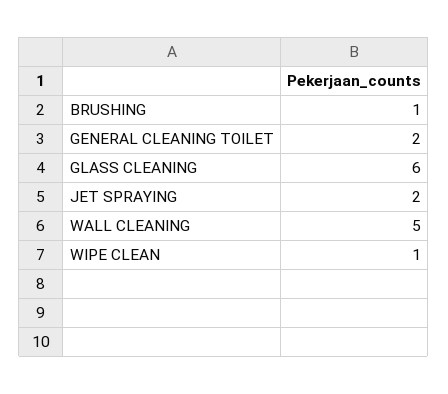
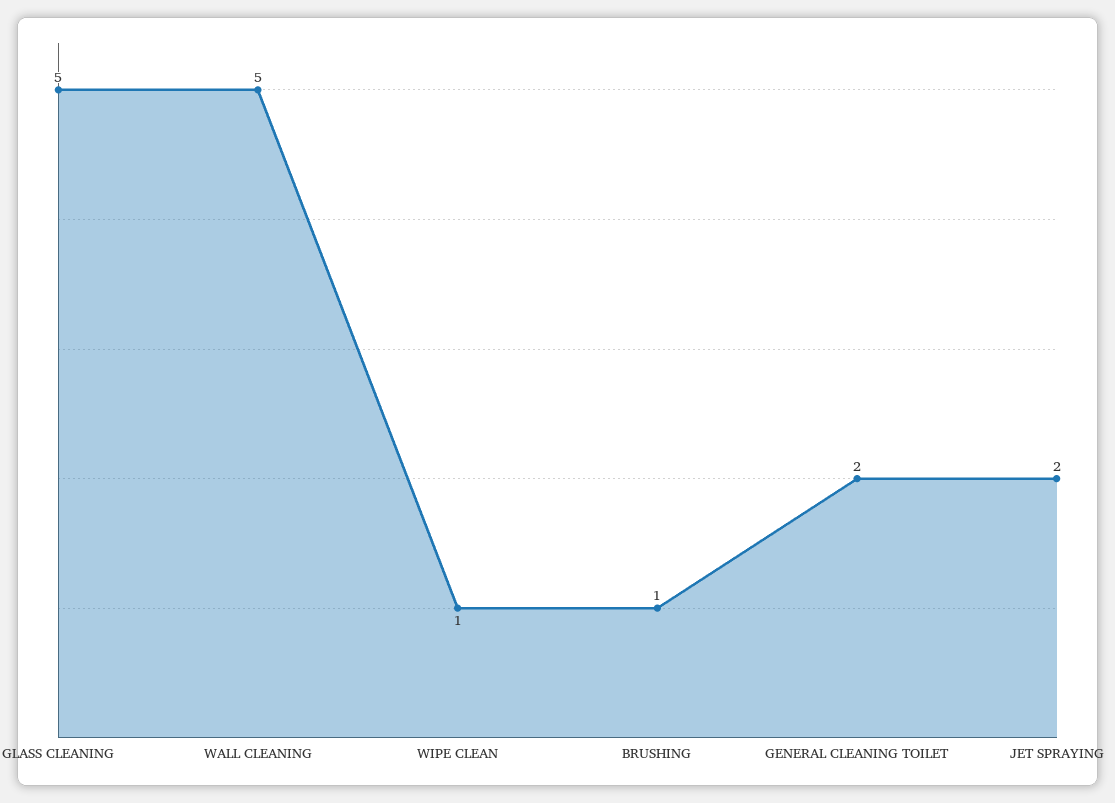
  {
    "BRUSHING": 1,
    "GENERAL CLEANING TOILET": 2,
-   "GLASS CLEANING": 6,
+   "GLASS CLEANING": 5,
    "JET SPRAYING": 2,
    "WALL CLEANING": 5,
    "WIPE CLEAN": 1
  }

